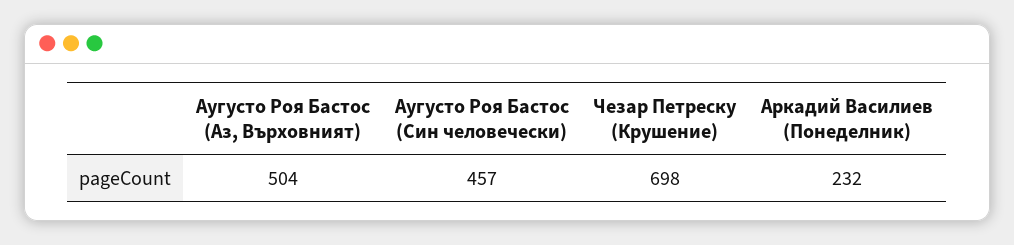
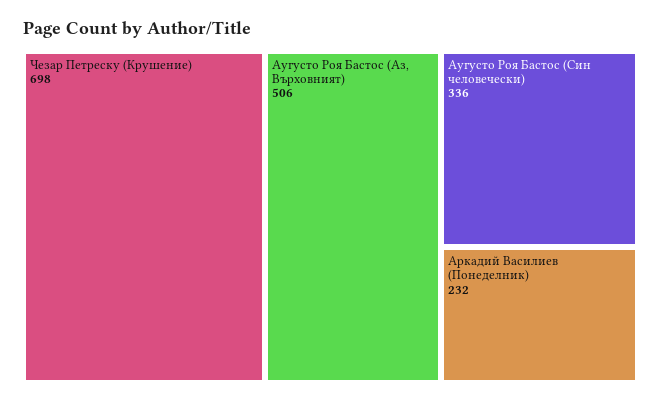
  {
-   "Аугусто Роя Бастос (Аз, Върховният)": 504,
+   "Аугусто Роя Бастос (Аз, Върховният)": 506,
-   "Аугусто Роя Бастос (Син человечески)": 457,
+   "Аугусто Роя Бастос (Син человечески)": 336,
    "Чезар Петреску (Крушение)": 698,
    "Аркадий Василиев (Понеделник)": 232
  }

